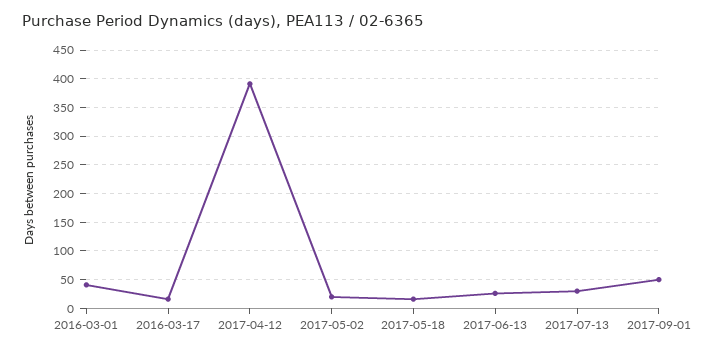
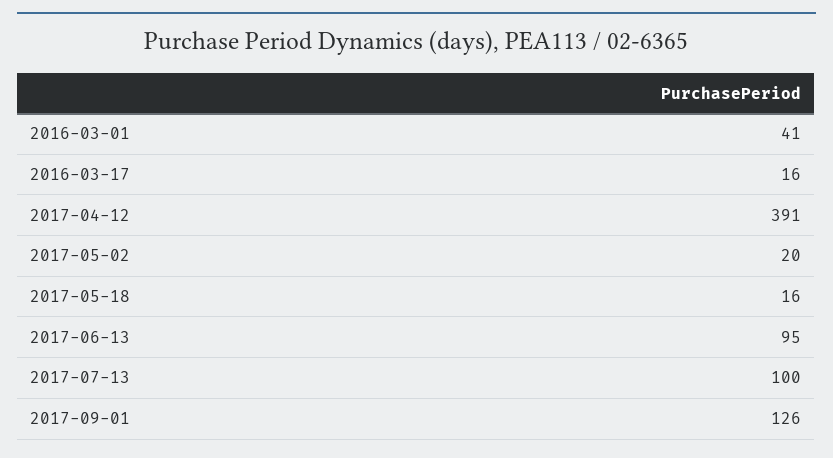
  {
    "2016-03-01": 41,
    "2016-03-17": 16,
    "2017-04-12": 391,
    "2017-05-02": 20,
    "2017-05-18": 16,
-   "2017-06-13": 25,
+   "2017-06-13": 95,
-   "2017-07-13": 25,
+   "2017-07-13": 100,
-   "2017-09-01": 50
+   "2017-09-01": 126
  }

